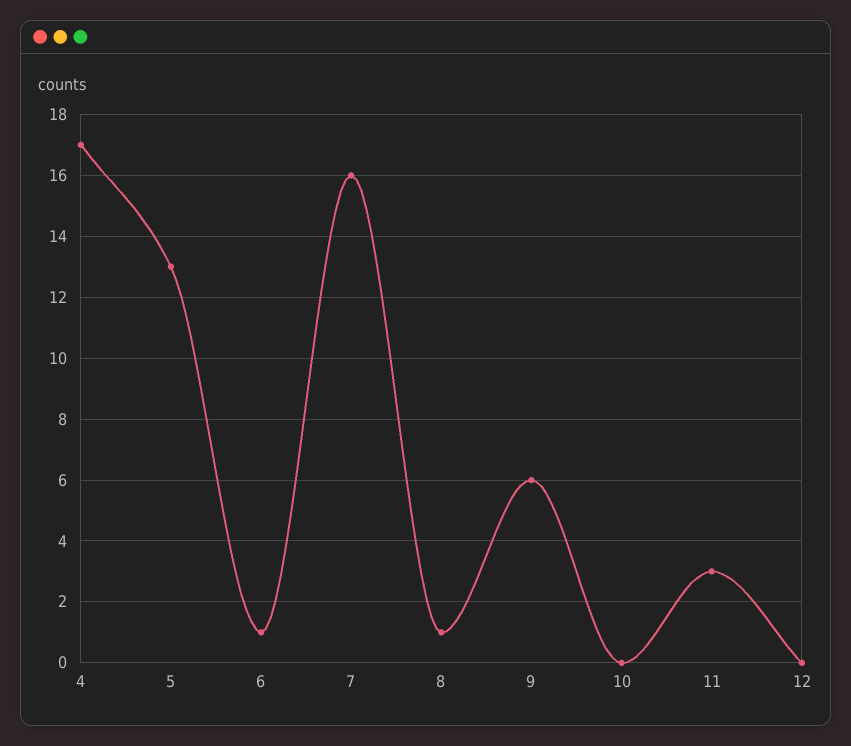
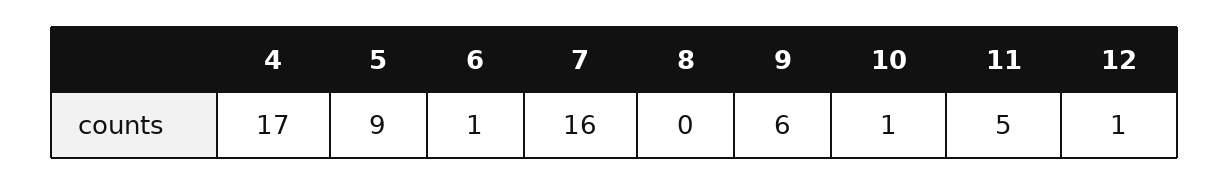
  {
    "4": 17,
-   "5": 13,
+   "5": 9,
    "6": 1,
    "7": 16,
-   "8": 1,
+   "8": 0,
    "9": 6,
-   "10": 0,
+   "10": 1,
-   "11": 3,
+   "11": 5,
-   "12": 0
+   "12": 1
  }

